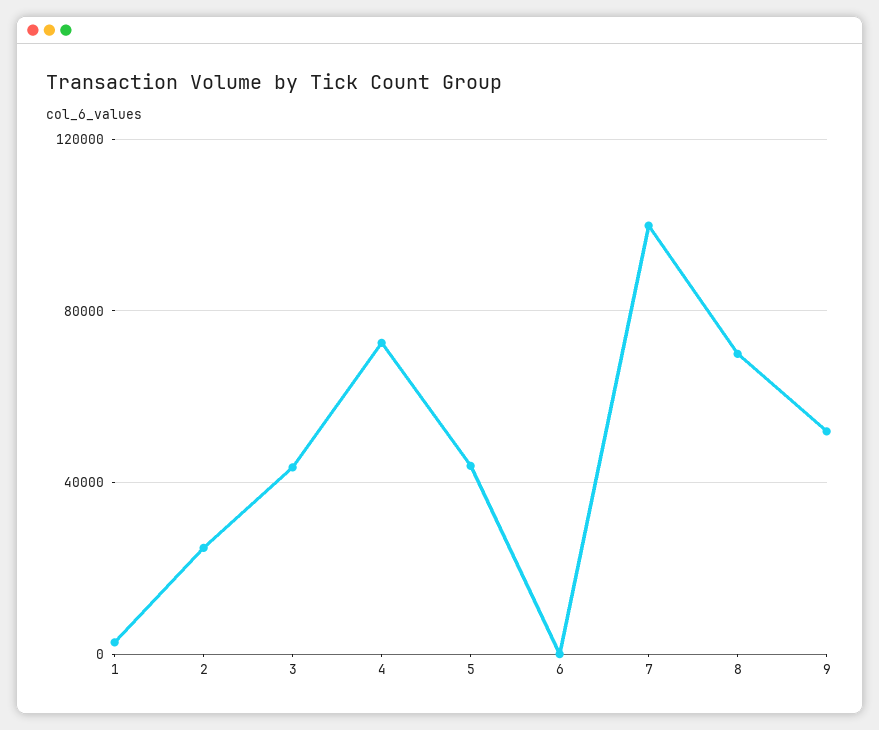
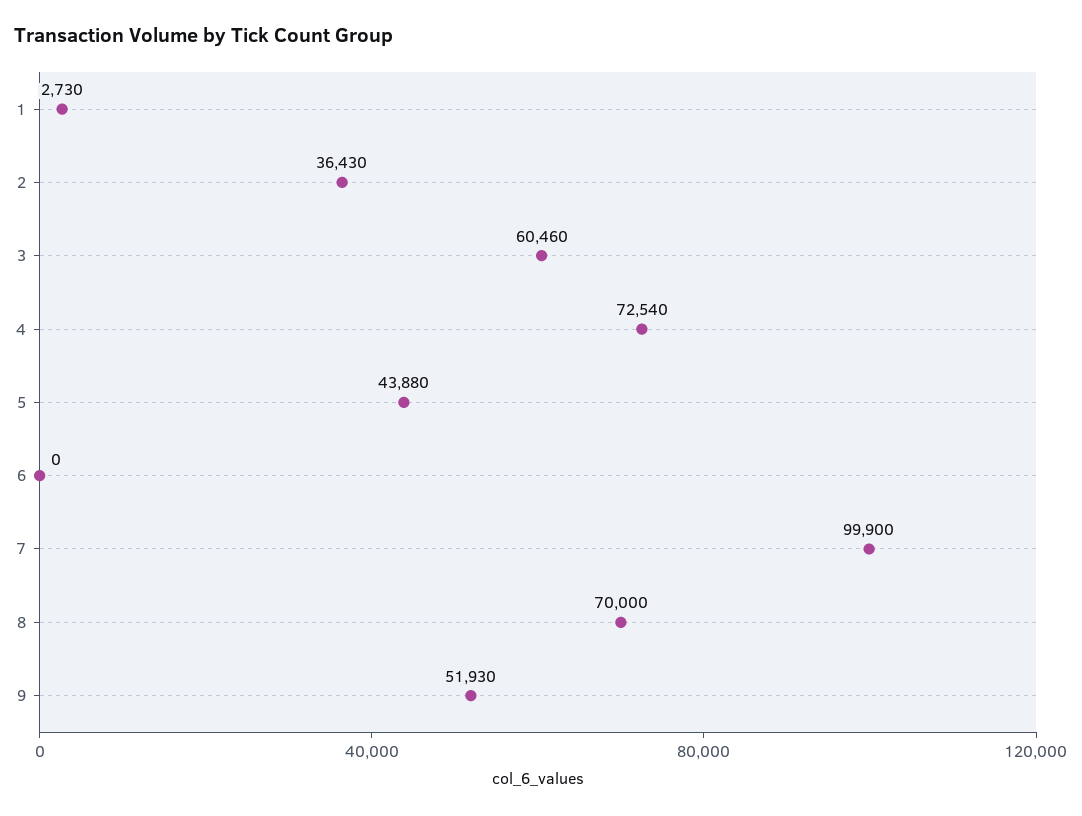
  {
    "1": 2730,
-   "2": 25000,
+   "2": 36430,
-   "3": 45000,
+   "3": 60460,
    "4": 72540,
    "5": 43880,
    "6": 0,
    "7": 99900,
    "8": 70000,
    "9": 51930
  }

